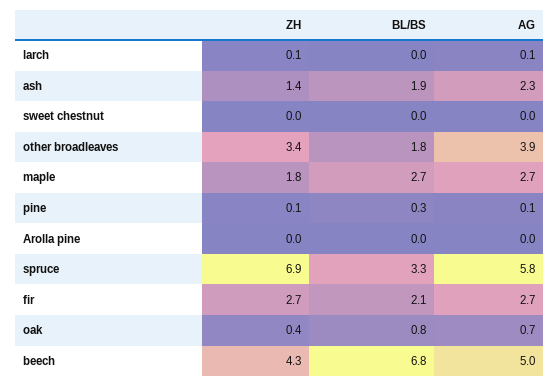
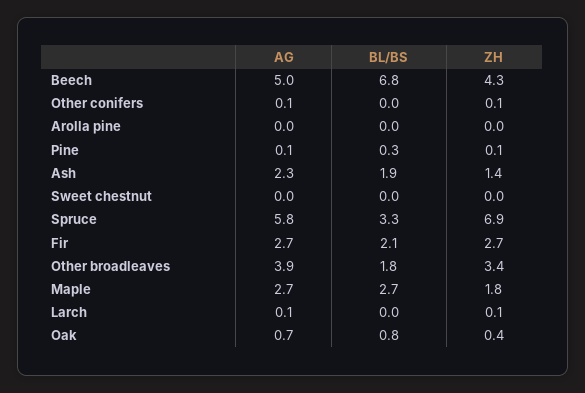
  {
    "ZH": {
      "larch": 0.1,
      "ash": 1.4,
      "sweet chestnut": 0,
      "other broadleaves": 3.4,
      "maple": 1.8,
      "pine": 0.1,
      "Arolla pine": 0,
      "spruce": 6.9,
      "fir": 2.7,
      "oak": 0.4,
-     "beech": 4.3
+     "beech": 4.3,
+     "Other conifers": 0.1
    },
    "BL/BS": {
      "larch": 0,
      "ash": 1.9,
      "sweet chestnut": 0,
      "other broadleaves": 1.8,
      "maple": 2.7,
      "pine": 0.3,
      "Arolla pine": 0,
      "spruce": 3.3,
      "fir": 2.1,
      "oak": 0.8,
-     "beech": 6.8
+     "beech": 6.8,
+     "Other conifers": 0
    },
    "AG": {
      "larch": 0.1,
      "ash": 2.3,
      "sweet chestnut": 0,
      "other broadleaves": 3.9,
      "maple": 2.7,
      "pine": 0.1,
      "Arolla pine": 0,
      "spruce": 5.8,
      "fir": 2.7,
      "oak": 0.7,
-     "beech": 5
+     "beech": 5,
+     "Other conifers": 0.1
    }
  }

